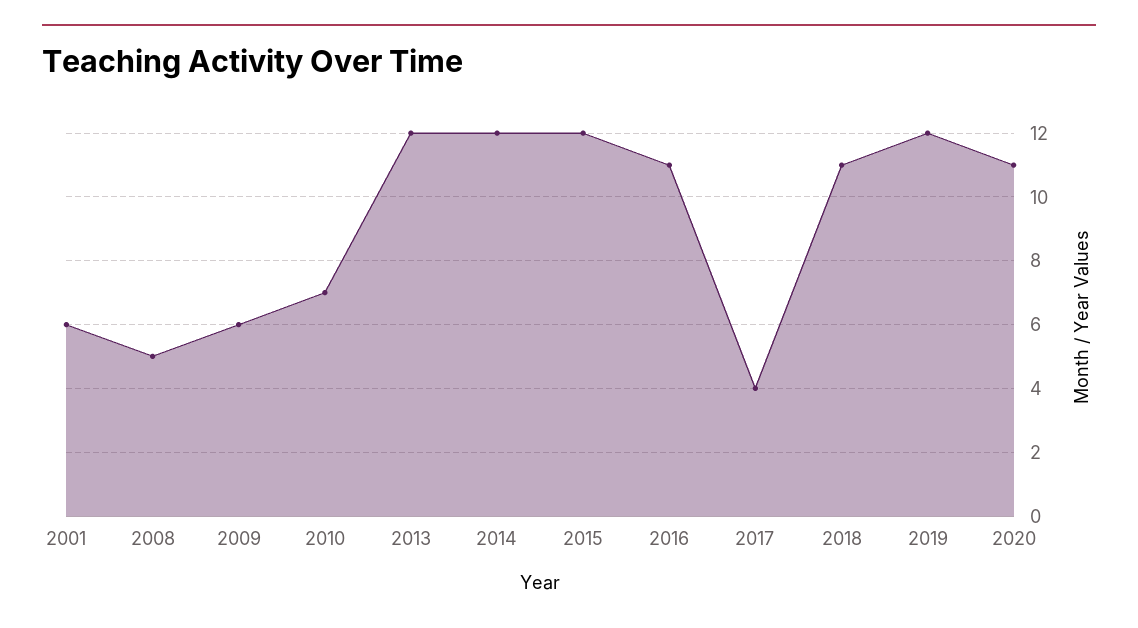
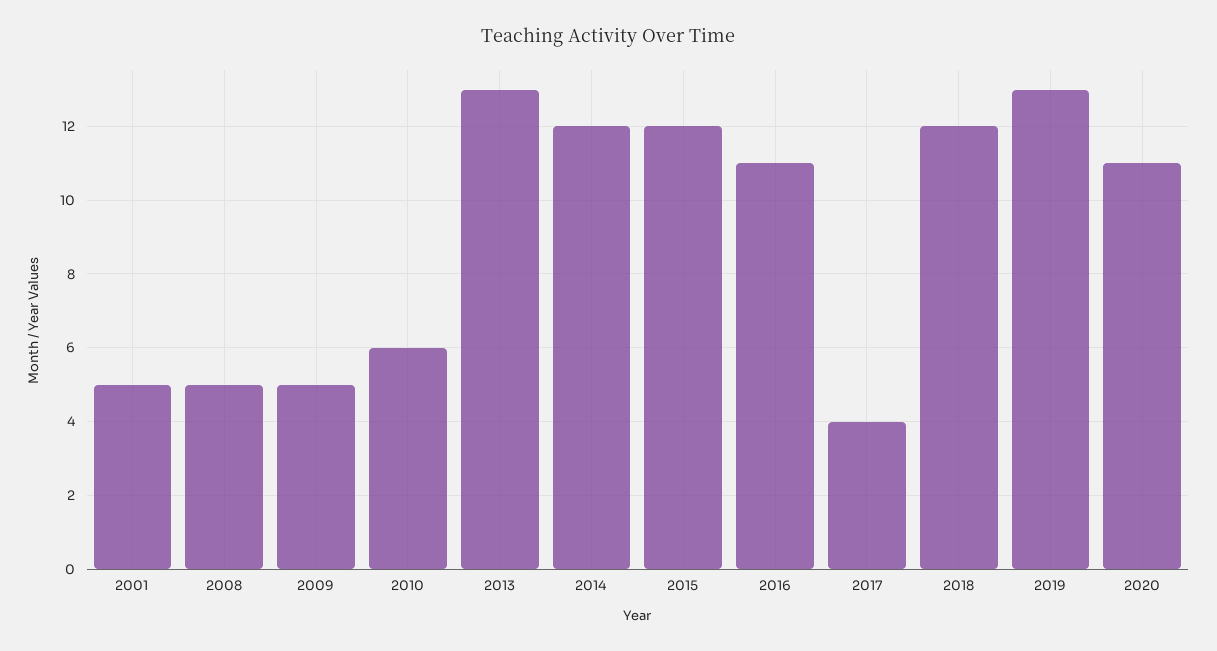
  {
-   "2001": 6,
+   "2001": 5,
    "2008": 5,
-   "2009": 6,
+   "2009": 5,
-   "2010": 7,
+   "2010": 6,
-   "2013": 12,
+   "2013": 13,
    "2014": 12,
    "2015": 12,
    "2016": 11,
    "2017": 4,
-   "2018": 11,
+   "2018": 12,
-   "2019": 12,
+   "2019": 13,
    "2020": 11
  }

